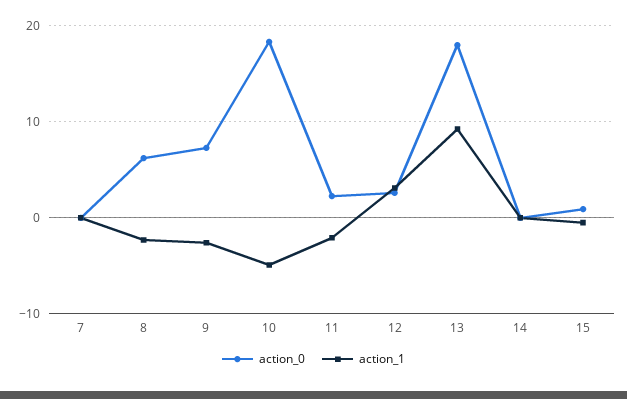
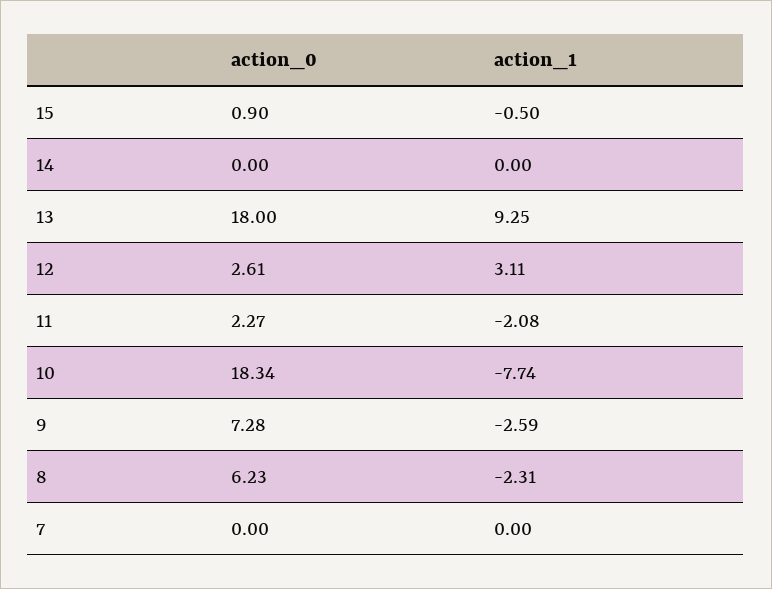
  {
    "action_0": {
      "7": 0,
      "8": 6.23,
      "9": 7.28,
      "10": 18.34,
      "11": 2.27,
      "12": 2.61,
      "13": 18,
      "14": 0,
      "15": 0.9
    },
    "action_1": {
      "7": 0,
      "8": -2.31,
      "9": -2.59,
-     "10": -5,
+     "10": -7.74,
      "11": -2.08,
      "12": 3.11,
      "13": 9.25,
      "14": 0,
      "15": -0.5
    }
  }

